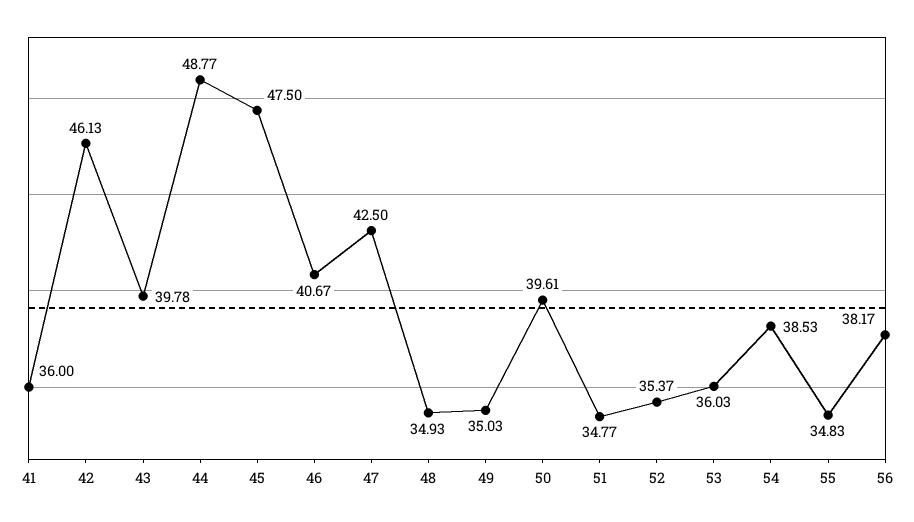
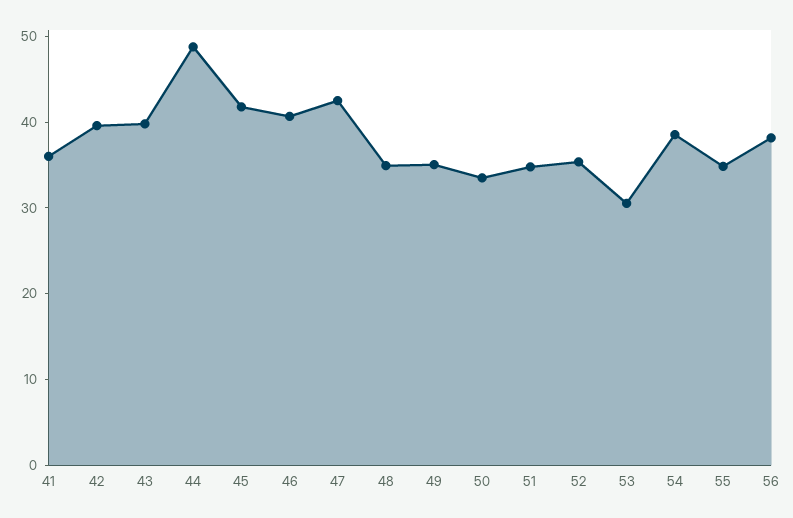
  {
    "41": 36,
-   "42": 46.13,
+   "42": 40,
    "43": 39.78,
    "44": 48.77,
-   "45": 47.5,
+   "45": 42,
    "46": 40.67,
    "47": 42.5,
    "48": 34.93,
    "49": 35.03,
-   "50": 39.61,
+   "50": 34,
    "51": 34.77,
    "52": 35.37,
-   "53": 36.03,
+   "53": 30,
    "54": 38.53,
    "55": 34.83,
    "56": 38.17
  }

